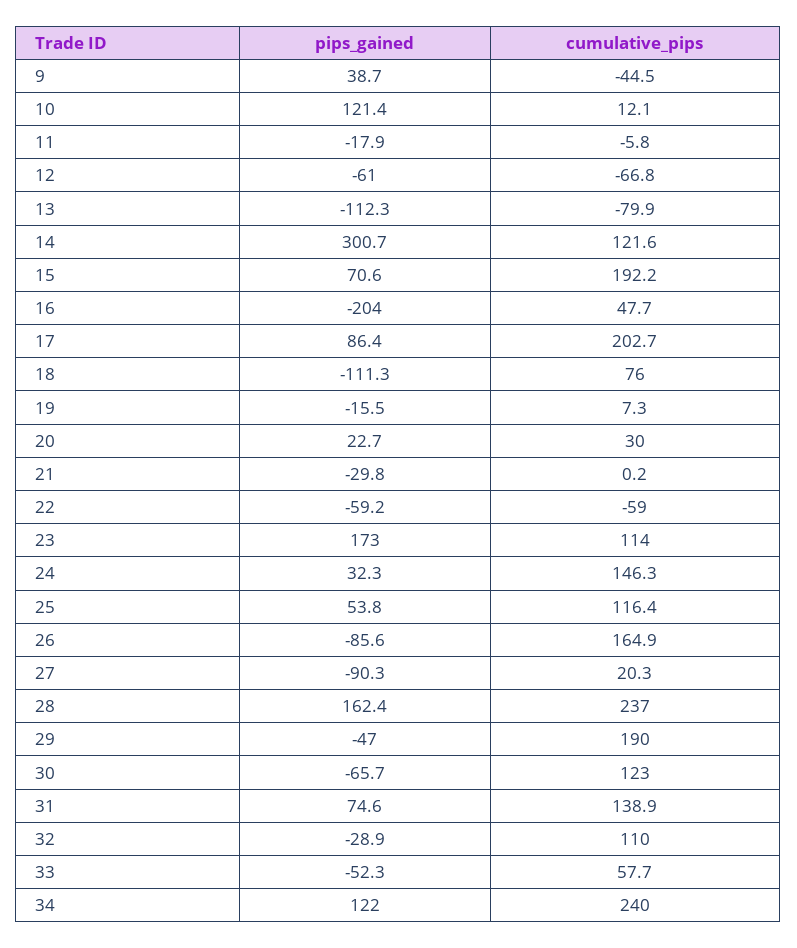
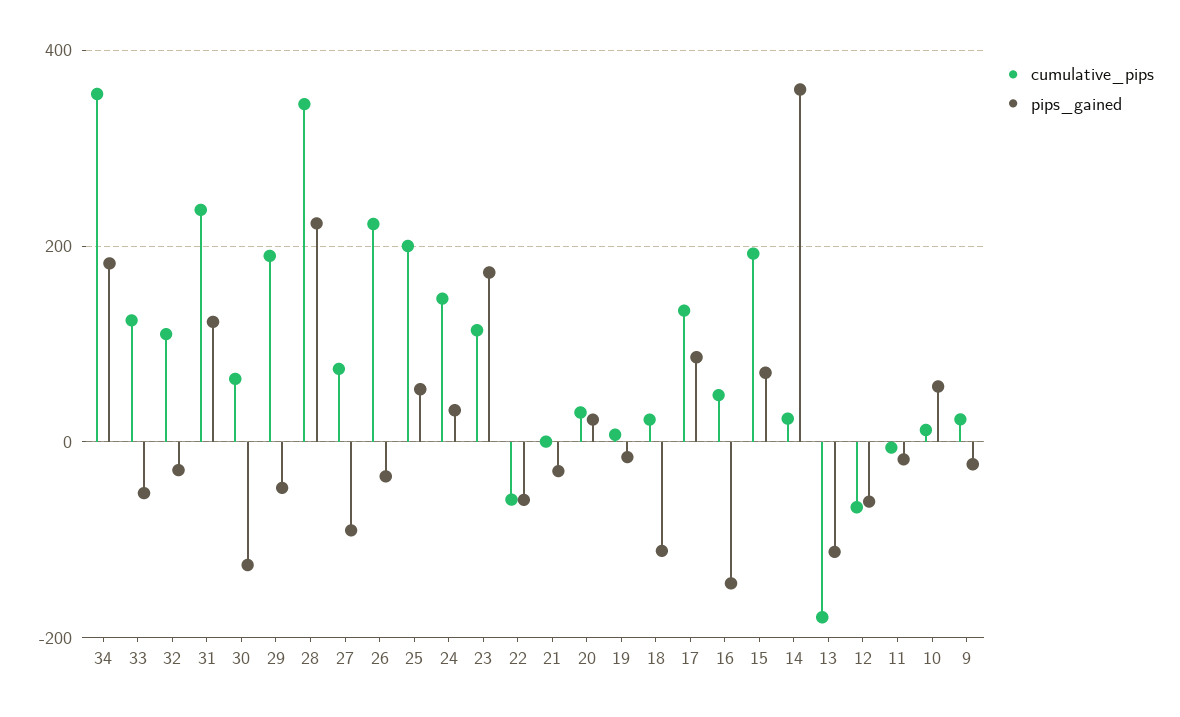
  {
    "pips_gained": {
-     "9": 38.7,
+     "9": -20,
-     "10": 121.4,
+     "10": 60,
      "11": -17.9,
      "12": -61,
      "13": -112.3,
-     "14": 300.7,
+     "14": 360,
      "15": 70.6,
-     "16": -204,
+     "16": -140,
      "17": 86.4,
      "18": -111.3,
      "19": -15.5,
      "20": 22.7,
      "21": -29.8,
      "22": -59.2,
      "23": 173,
      "24": 32.3,
      "25": 53.8,
-     "26": -85.6,
+     "26": -40,
      "27": -90.3,
-     "28": 162.4,
+     "28": 220,
      "29": -47,
-     "30": -65.7,
+     "30": -120,
-     "31": 74.6,
+     "31": 120,
      "32": -28.9,
      "33": -52.3,
-     "34": 122
+     "34": 180
    },
    "cumulative_pips": {
-     "9": -44.5,
+     "9": 20,
      "10": 12.1,
      "11": -5.8,
      "12": -66.8,
-     "13": -79.9,
+     "13": -180,
-     "14": 121.6,
+     "14": 20,
      "15": 192.2,
      "16": 47.7,
-     "17": 202.7,
+     "17": 140,
-     "18": 76,
+     "18": 20,
      "19": 7.3,
      "20": 30,
      "21": 0.2,
      "22": -59,
      "23": 114,
      "24": 146.3,
-     "25": 116.4,
+     "25": 200,
-     "26": 164.9,
+     "26": 220,
-     "27": 20.3,
+     "27": 80,
-     "28": 237,
+     "28": 340,
      "29": 190,
-     "30": 123,
+     "30": 60,
-     "31": 138.9,
+     "31": 240,
      "32": 110,
-     "33": 57.7,
+     "33": 120,
-     "34": 240
+     "34": 360
    }
  }

